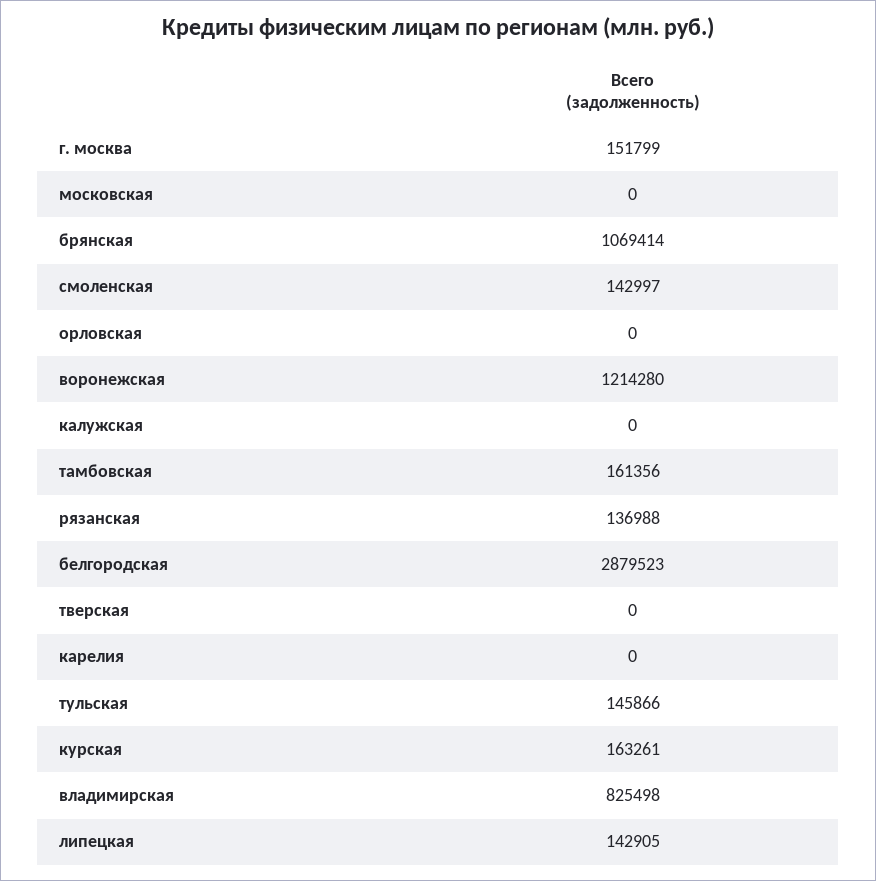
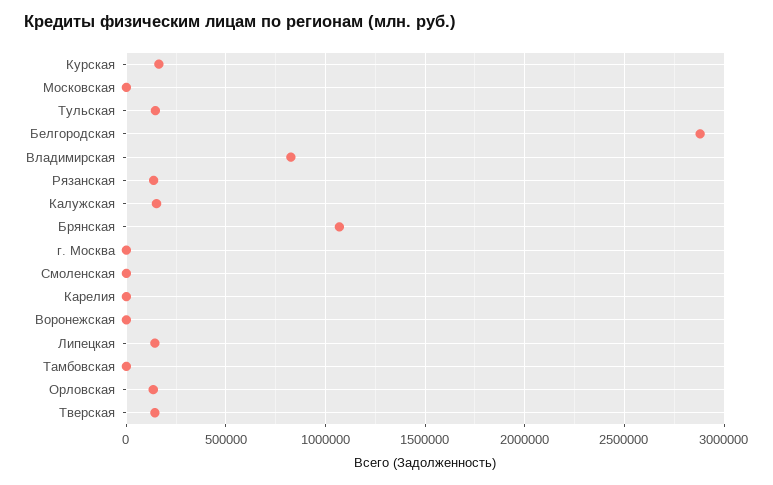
  {
-   "г. москва": 151799,
+   "г. москва": 0,
    "московская": 0,
    "брянская": 1069414,
-   "смоленская": 142997,
+   "смоленская": 0,
-   "орловская": 0,
+   "орловская": 150000,
-   "воронежская": 1214280,
+   "воронежская": 0,
-   "калужская": 0,
+   "калужская": 150000,
-   "тамбовская": 161356,
+   "тамбовская": 0,
    "рязанская": 136988,
    "белгородская": 2879523,
-   "тверская": 0,
+   "тверская": 150000,
    "карелия": 0,
    "тульская": 145866,
    "курская": 163261,
    "владимирская": 825498,
    "липецкая": 142905
  }

